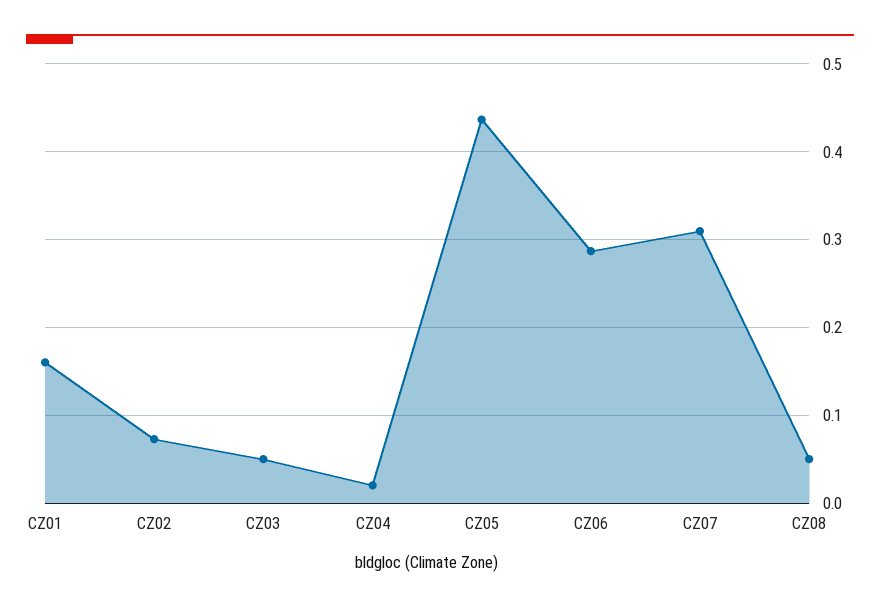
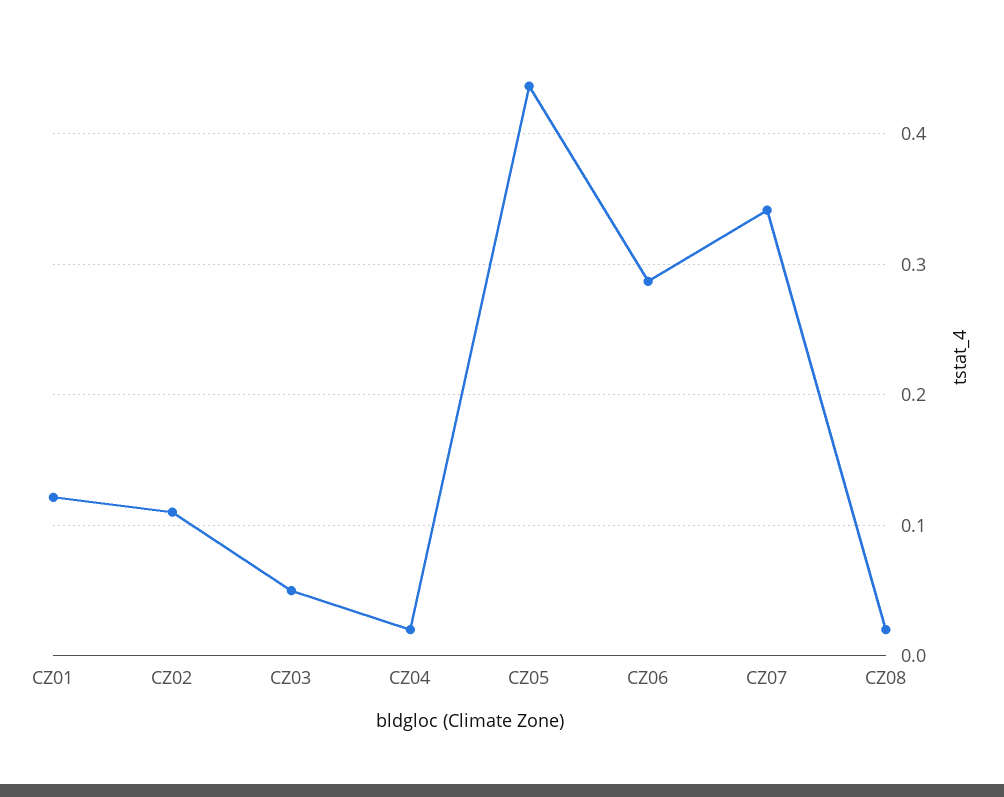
  {
-   "CZ01": 0.16,
+   "CZ01": 0.12,
-   "CZ02": 0.07,
+   "CZ02": 0.11,
    "CZ03": 0.05,
    "CZ04": 0.02,
    "CZ05": 0.44,
    "CZ06": 0.29,
-   "CZ07": 0.31,
+   "CZ07": 0.34,
-   "CZ08": 0.05
+   "CZ08": 0.02
  }

